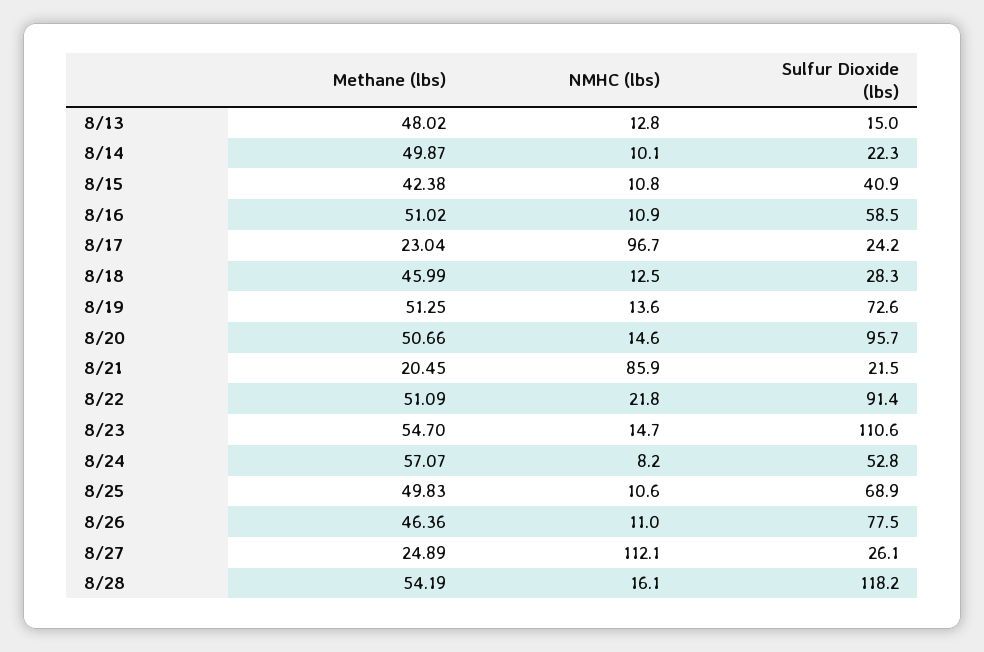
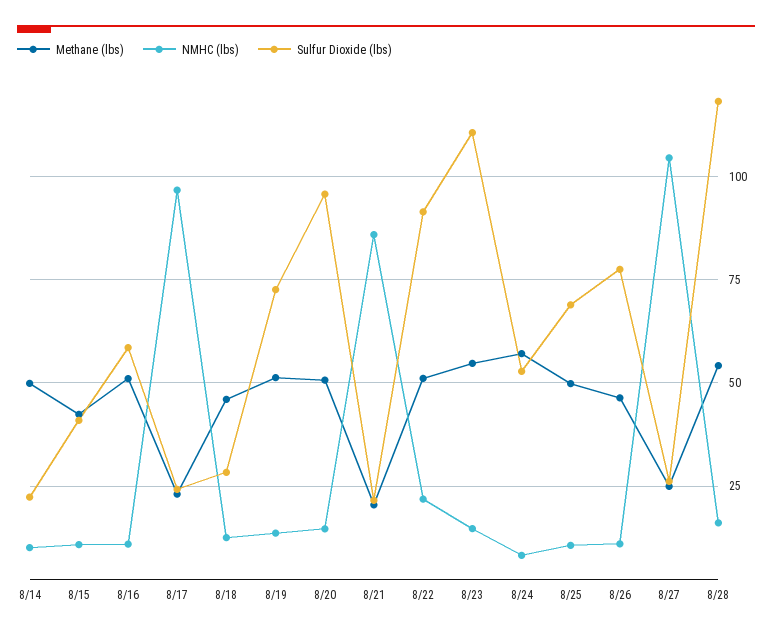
  {
    "Methane (lbs)": {
-     "8/13": 48.02,
      "8/14": 49.87,
      "8/15": 42.38,
      "8/16": 51.02,
      "8/17": 23.04,
      "8/18": 45.99,
      "8/19": 51.25,
      "8/20": 50.66,
      "8/21": 20.45,
      "8/22": 51.09,
      "8/23": 54.7,
      "8/24": 57.07,
      "8/25": 49.83,
      "8/26": 46.36,
      "8/27": 24.89,
      "8/28": 54.19
    },
    "NMHC (lbs)": {
-     "8/13": 12.8,
      "8/14": 10.1,
      "8/15": 10.8,
      "8/16": 10.9,
      "8/17": 96.7,
      "8/18": 12.5,
      "8/19": 13.6,
      "8/20": 14.6,
      "8/21": 85.9,
      "8/22": 21.8,
      "8/23": 14.7,
      "8/24": 8.2,
      "8/25": 10.6,
      "8/26": 11,
-     "8/27": 112.1,
+     "8/27": 105,
      "8/28": 16.1
    },
    "Sulfur Dioxide (lbs)": {
-     "8/13": 15,
      "8/14": 22.3,
      "8/15": 40.9,
      "8/16": 58.5,
      "8/17": 24.2,
      "8/18": 28.3,
      "8/19": 72.6,
      "8/20": 95.7,
      "8/21": 21.5,
      "8/22": 91.4,
      "8/23": 110.6,
      "8/24": 52.8,
      "8/25": 68.9,
      "8/26": 77.5,
      "8/27": 26.1,
      "8/28": 118.2
    }
  }

